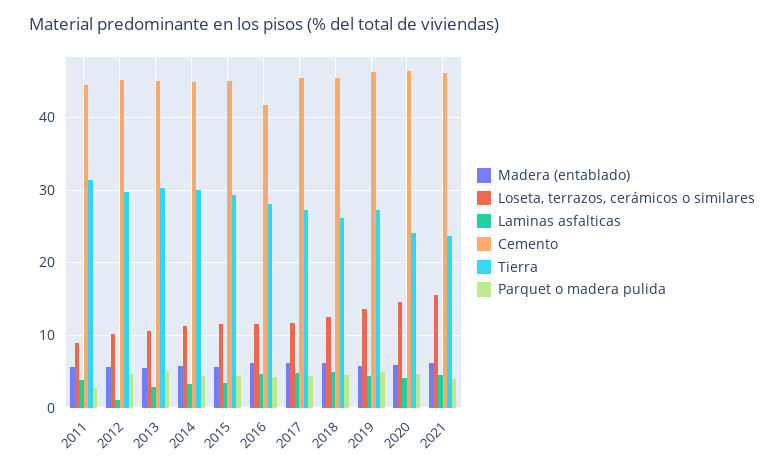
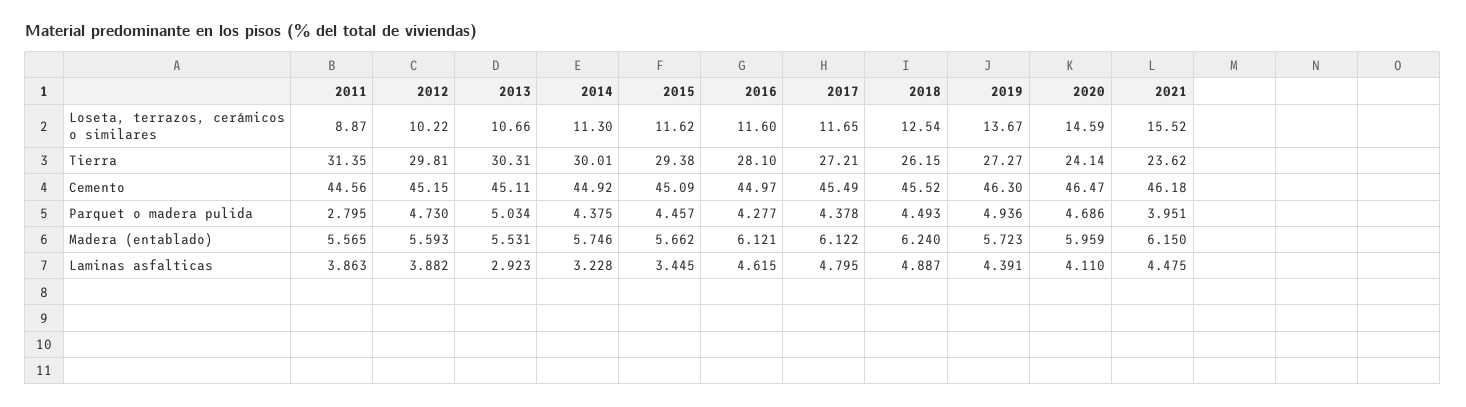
  {
    "Madera (entablado)": {
      "2011": 5.565,
      "2012": 5.593,
      "2013": 5.531,
      "2014": 5.746,
      "2015": 5.662,
      "2016": 6.121,
      "2017": 6.122,
      "2018": 6.24,
      "2019": 5.723,
      "2020": 5.959,
      "2021": 6.15
    },
    "Loseta, terrazos, cerámicos o similares": {
      "2011": 8.87,
      "2012": 10.22,
      "2013": 10.66,
      "2014": 11.3,
      "2015": 11.62,
      "2016": 11.6,
      "2017": 11.65,
      "2018": 12.54,
      "2019": 13.67,
      "2020": 14.59,
      "2021": 15.52
    },
    "Laminas asfalticas": {
      "2011": 3.863,
-     "2012": 1,
+     "2012": 3.882,
      "2013": 2.923,
      "2014": 3.228,
      "2015": 3.445,
      "2016": 4.615,
      "2017": 4.795,
      "2018": 4.887,
      "2019": 4.391,
      "2020": 4.11,
      "2021": 4.475
    },
    "Cemento": {
      "2011": 44.56,
      "2012": 45.15,
      "2013": 45.11,
      "2014": 44.92,
      "2015": 45.09,
-     "2016": 42,
+     "2016": 44.97,
      "2017": 45.49,
      "2018": 45.52,
      "2019": 46.3,
      "2020": 46.47,
      "2021": 46.18
    },
    "Tierra": {
      "2011": 31.35,
      "2012": 29.81,
      "2013": 30.31,
      "2014": 30.01,
      "2015": 29.38,
      "2016": 28.1,
      "2017": 27.21,
      "2018": 26.15,
      "2019": 27.27,
      "2020": 24.14,
      "2021": 23.62
    },
    "Parquet o madera pulida": {
      "2011": 2.795,
      "2012": 4.73,
      "2013": 5.034,
      "2014": 4.375,
      "2015": 4.457,
      "2016": 4.277,
      "2017": 4.378,
      "2018": 4.493,
      "2019": 4.936,
      "2020": 4.686,
      "2021": 3.951
    }
  }

